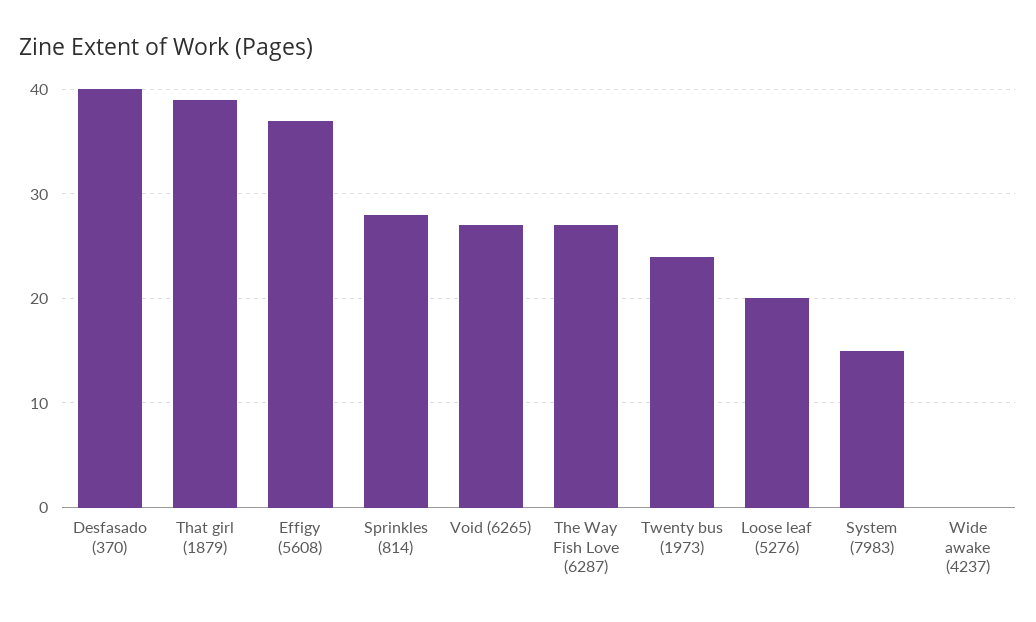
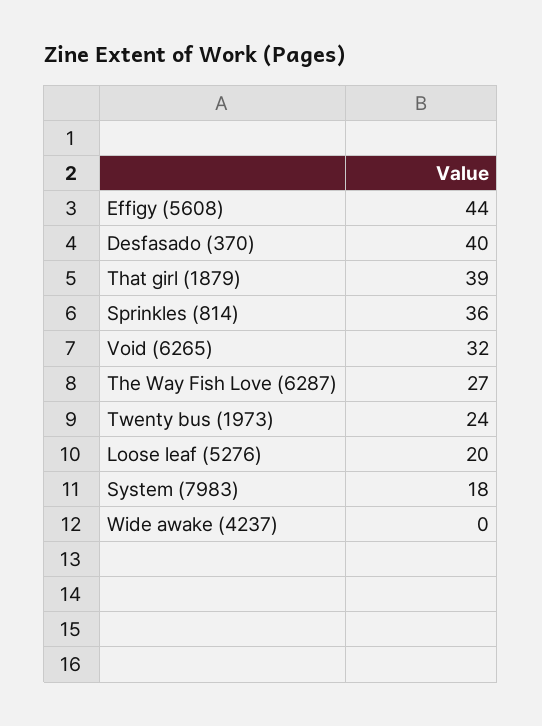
  {
    "Desfasado (370)": 40,
    "That girl (1879)": 39,
-   "Effigy (5608)": 37,
+   "Effigy (5608)": 44,
-   "Sprinkles (814)": 28,
+   "Sprinkles (814)": 36,
-   "Void (6265)": 27,
+   "Void (6265)": 32,
    "The Way Fish Love (6287)": 27,
    "Twenty bus (1973)": 24,
    "Loose leaf (5276)": 20,
-   "System (7983)": 15,
+   "System (7983)": 18,
    "Wide awake (4237)": 0
  }

